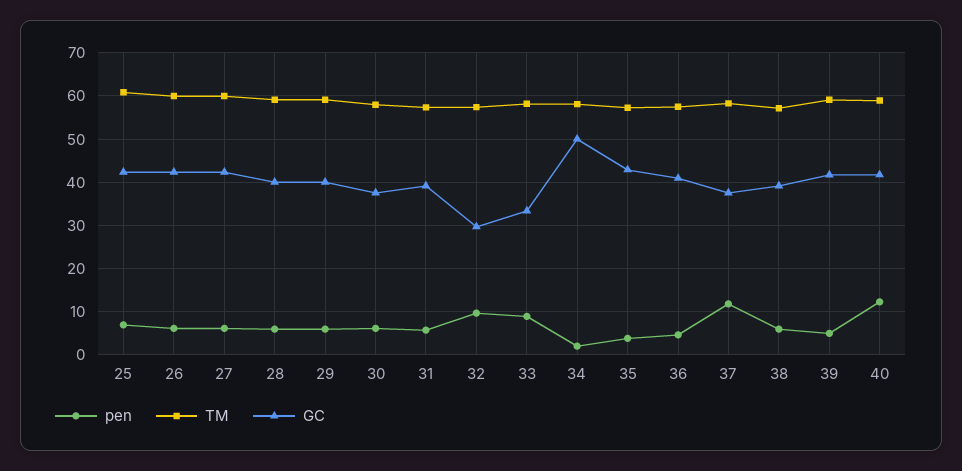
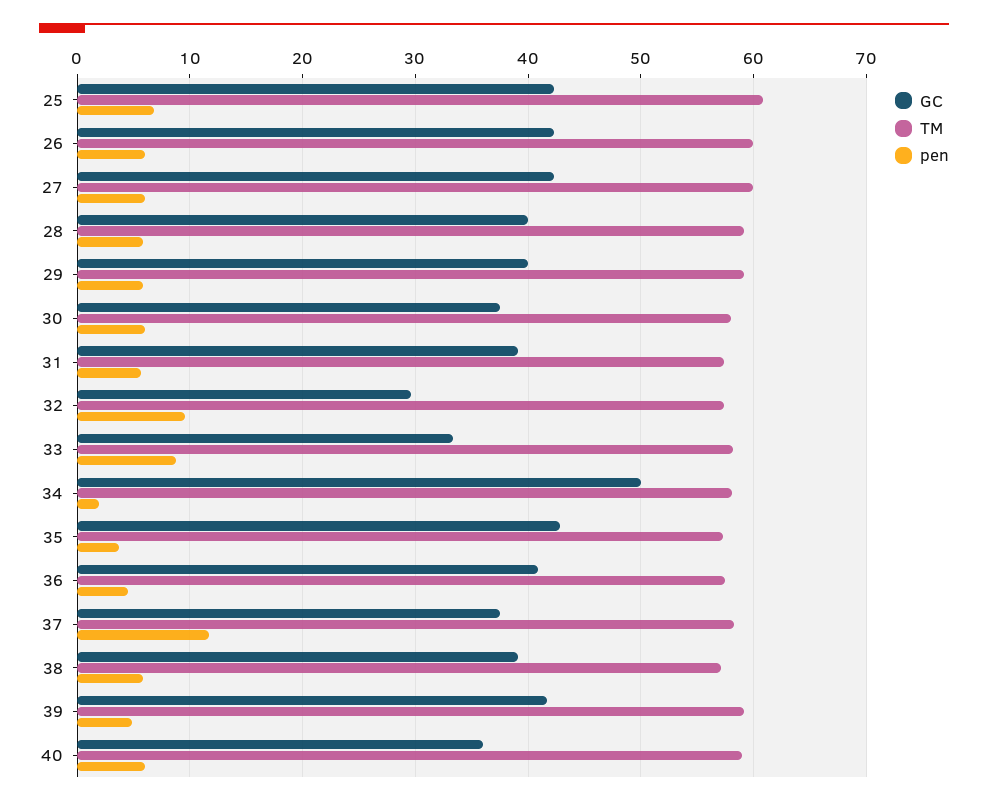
  {
    "pen": {
      "25": 7,
      "26": 6,
      "27": 6,
      "28": 6,
      "29": 6,
      "30": 6,
      "31": 6,
      "32": 10,
      "33": 9,
      "34": 2,
      "35": 4,
      "36": 5,
      "37": 12,
      "38": 6,
      "39": 5,
-     "40": 12
+     "40": 6
    },
    "TM": {
      "25": 61,
      "26": 60,
      "27": 60,
      "28": 59,
      "29": 59,
      "30": 58,
      "31": 57,
      "32": 57,
      "33": 58,
      "34": 58,
      "35": 57,
      "36": 57,
      "37": 58,
      "38": 57,
      "39": 59,
      "40": 59
    },
    "GC": {
      "25": 42,
      "26": 42,
      "27": 42,
      "28": 40,
      "29": 40,
      "30": 38,
      "31": 39,
      "32": 30,
      "33": 33,
      "34": 50,
      "35": 43,
      "36": 41,
      "37": 38,
      "38": 39,
      "39": 42,
-     "40": 42
+     "40": 36
    }
  }

